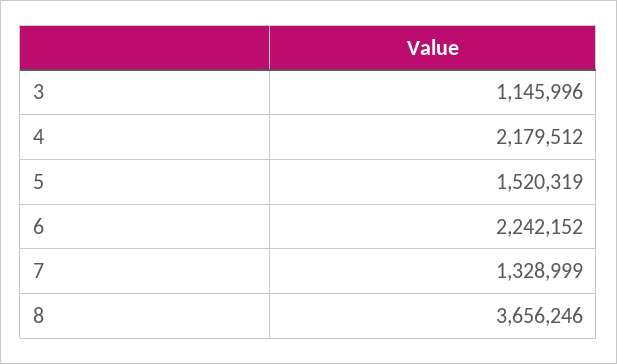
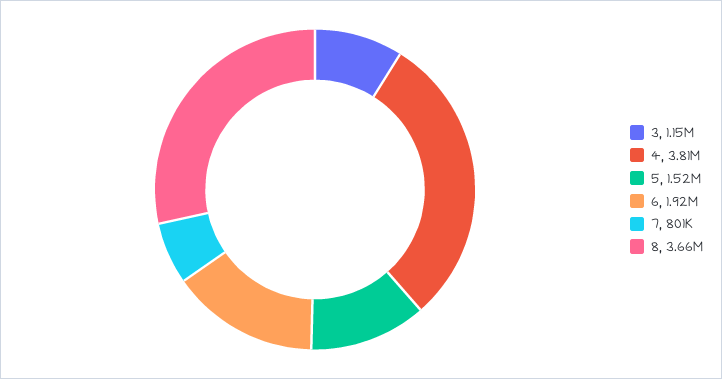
  {
    "3": 1145996,
-   "4": 2179512,
+   "4": 3810000,
    "5": 1520319,
-   "6": 2242152,
+   "6": 1920000,
-   "7": 1328999,
+   "7": 801000,
    "8": 3656246
  }

